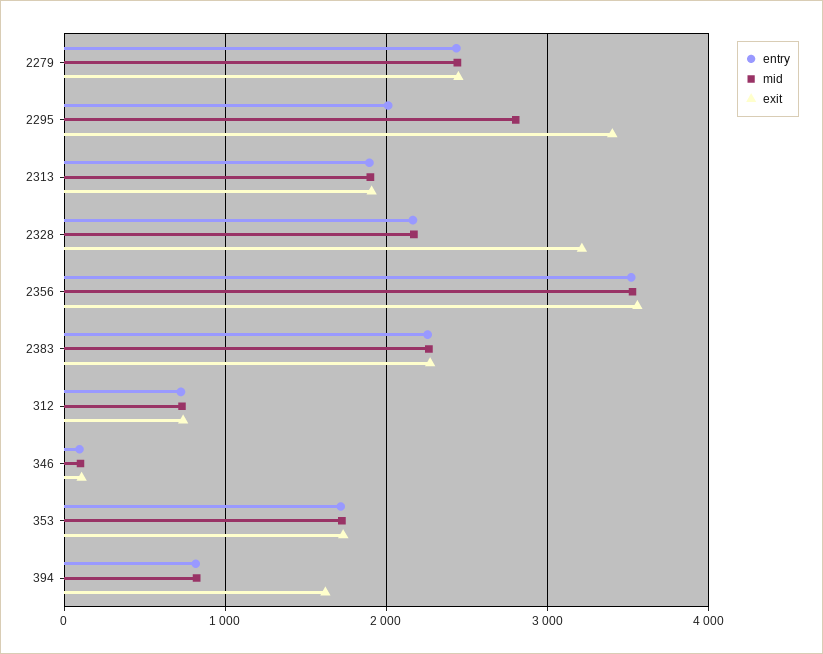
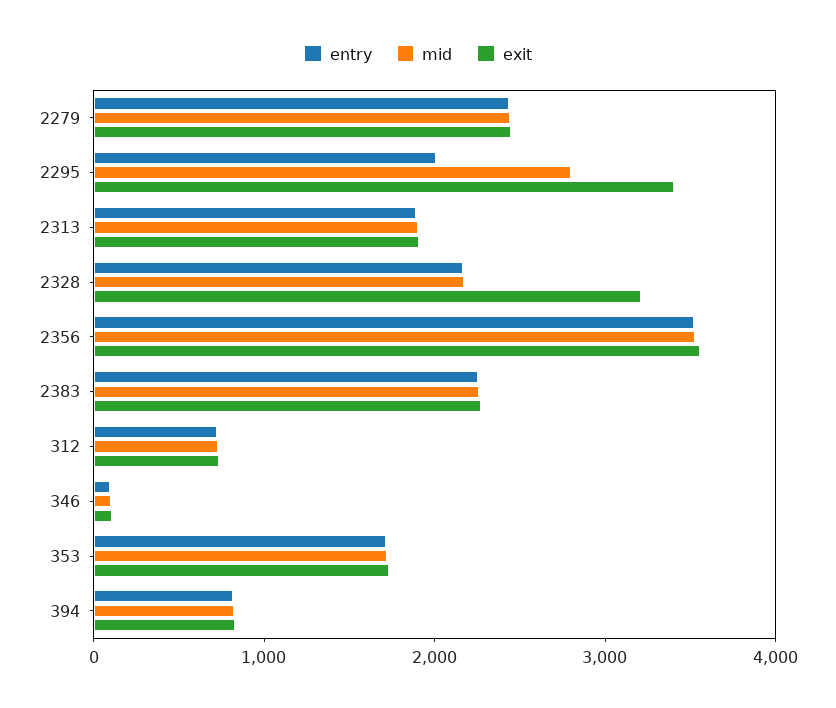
  {
    "entry": {
      "2279": 2400,
      "2295": 2000,
      "2313": 1900,
      "2328": 2200,
      "2356": 3500,
      "2383": 2300,
      "312": 700,
      "346": 100,
      "353": 1700,
      "394": 800
    },
    "mid": {
      "2279": 2400,
      "2295": 2800,
      "2313": 1900,
      "2328": 2200,
      "2356": 3500,
      "2383": 2300,
      "312": 700,
      "346": 100,
      "353": 1700,
      "394": 800
    },
    "exit": {
      "2279": 2400,
      "2295": 3400,
      "2313": 1900,
      "2328": 3200,
      "2356": 3600,
      "2383": 2300,
      "312": 700,
      "346": 100,
      "353": 1700,
-     "394": 1600
+     "394": 800
    }
  }

